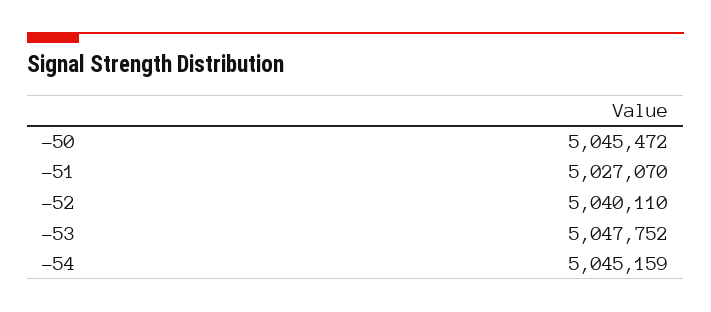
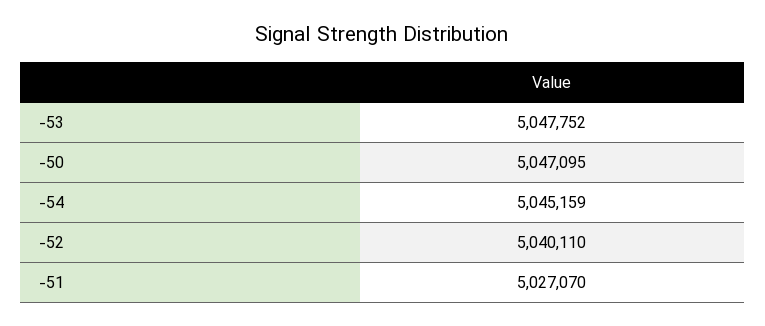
  {
-   "-50": 5045472,
+   "-50": 5047095,
    "-51": 5027070,
    "-52": 5040110,
    "-53": 5047752,
    "-54": 5045159
  }

